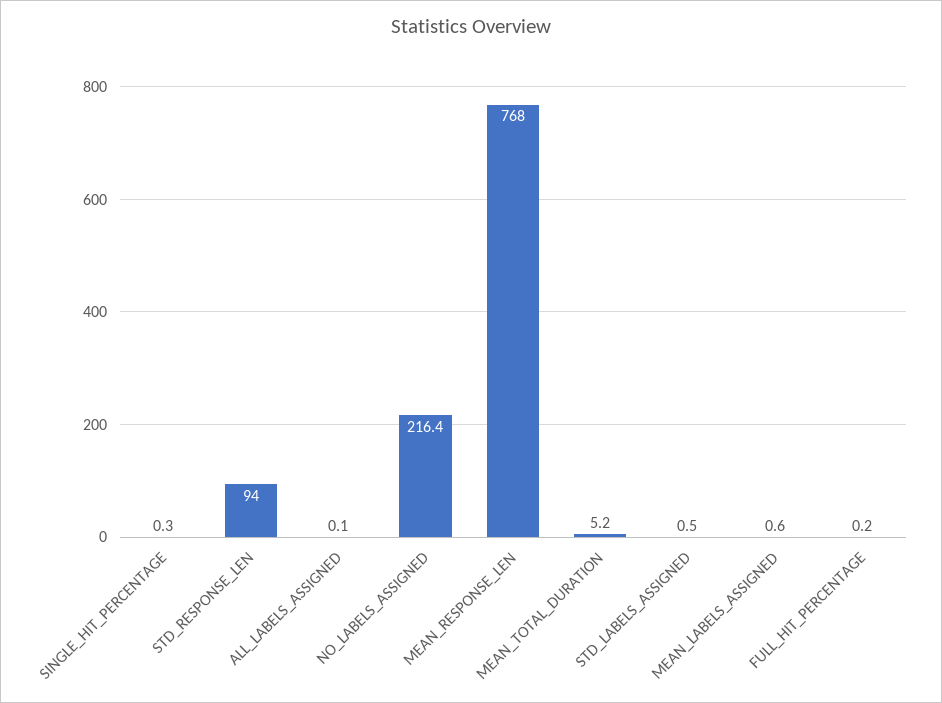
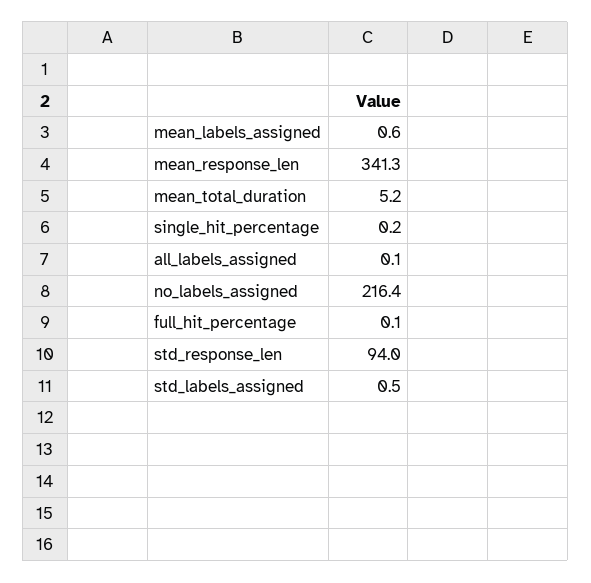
  {
-   "SINGLE_HIT_PERCENTAGE": 0.3,
+   "SINGLE_HIT_PERCENTAGE": 0.2,
    "STD_RESPONSE_LEN": 94,
    "ALL_LABELS_ASSIGNED": 0.1,
    "NO_LABELS_ASSIGNED": 216.4,
-   "MEAN_RESPONSE_LEN": 768,
+   "MEAN_RESPONSE_LEN": 341.3,
    "MEAN_TOTAL_DURATION": 5.2,
    "STD_LABELS_ASSIGNED": 0.5,
    "MEAN_LABELS_ASSIGNED": 0.6,
-   "FULL_HIT_PERCENTAGE": 0.2
+   "FULL_HIT_PERCENTAGE": 0.1
  }

